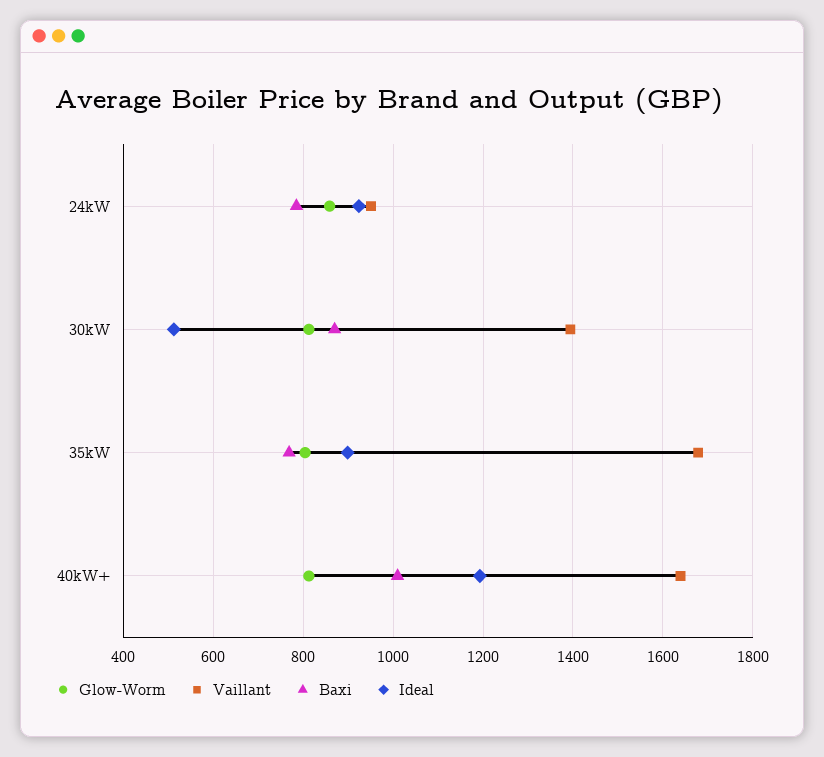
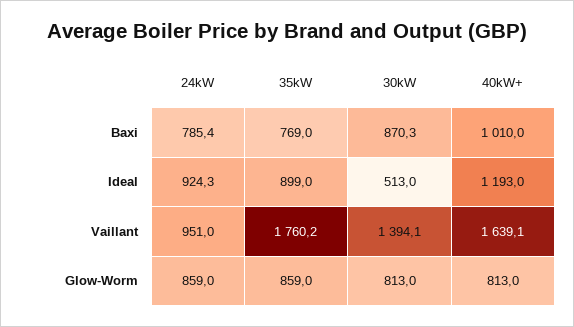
  {
    "Glow-Worm": {
      "24kW": 859,
      "30kW": 813,
-     "35kW": 800,
+     "35kW": 859,
      "40kW+": 813
    },
    "Vaillant": {
      "24kW": 951,
      "30kW": 1394.1,
-     "35kW": 1680,
+     "35kW": 1760.2,
      "40kW+": 1639.1
    },
    "Baxi": {
      "24kW": 785.4,
      "30kW": 870.3,
      "35kW": 769,
      "40kW+": 1010
    },
    "Ideal": {
      "24kW": 924.3,
      "30kW": 513,
      "35kW": 899,
      "40kW+": 1193
    }
  }

